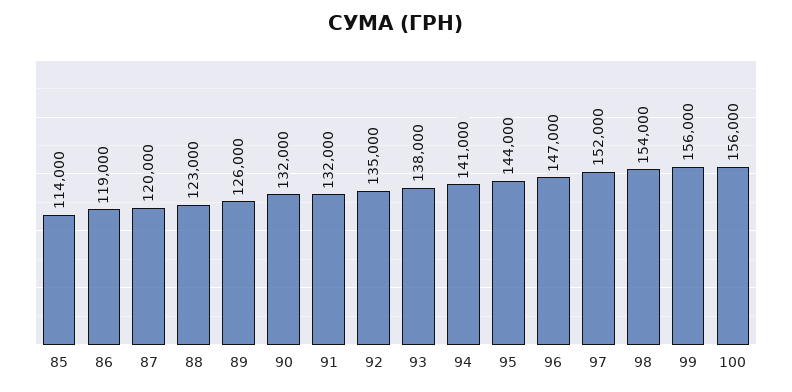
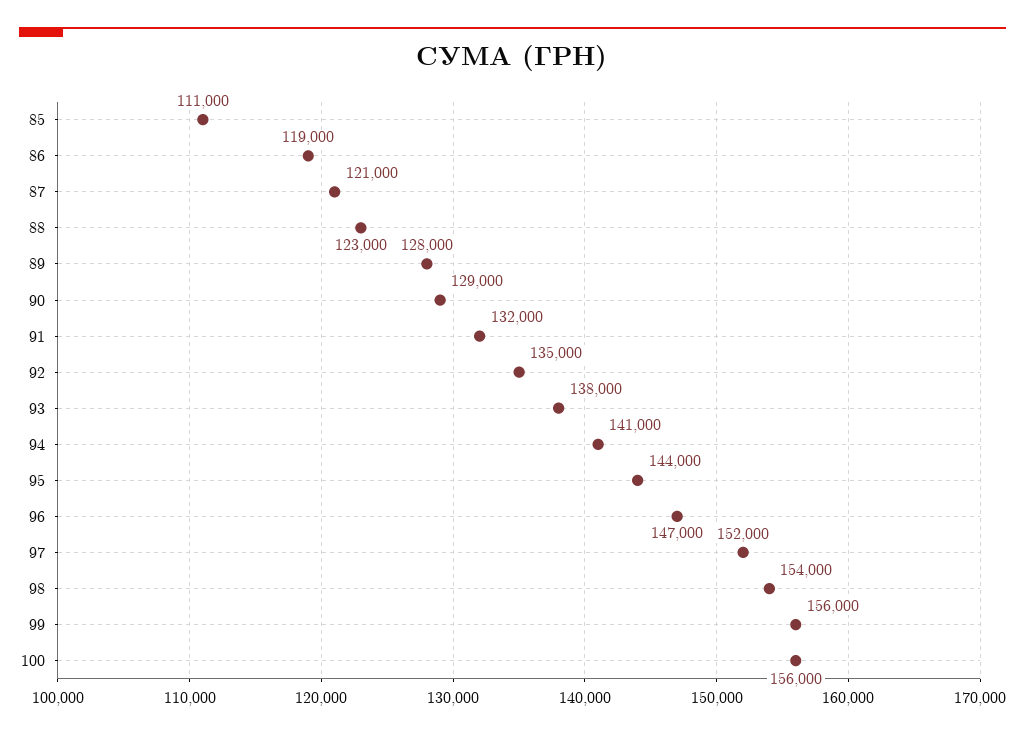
  {
-   "85": 114000,
+   "85": 111000,
    "86": 119000,
-   "87": 120000,
+   "87": 121000,
    "88": 123000,
-   "89": 126000,
+   "89": 128000,
-   "90": 132000,
+   "90": 129000,
    "91": 132000,
    "92": 135000,
    "93": 138000,
    "94": 141000,
    "95": 144000,
    "96": 147000,
    "97": 152000,
    "98": 154000,
    "99": 156000,
    "100": 156000
  }

